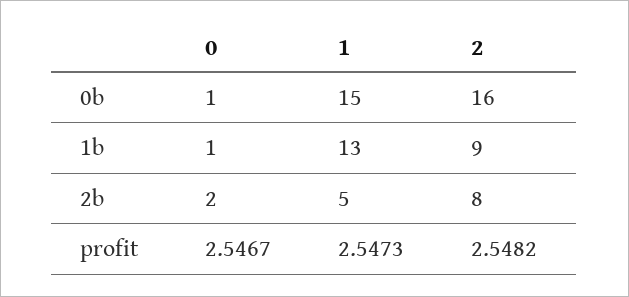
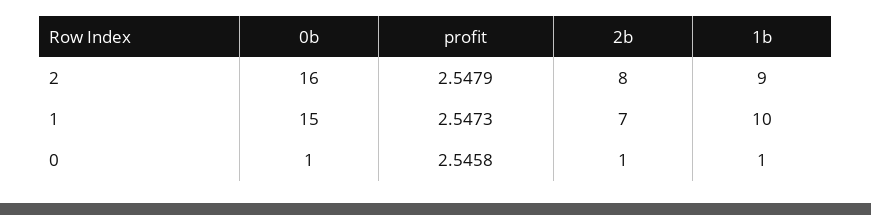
  {
    "0": {
      "0b": 1,
      "1b": 1,
-     "2b": 2,
+     "2b": 1,
-     "profit": 2.5467
+     "profit": 2.5458
    },
    "1": {
      "0b": 15,
-     "1b": 13,
+     "1b": 10,
-     "2b": 5,
+     "2b": 7,
      "profit": 2.5473
    },
    "2": {
      "0b": 16,
      "1b": 9,
      "2b": 8,
-     "profit": 2.5482
+     "profit": 2.5479
    }
  }

